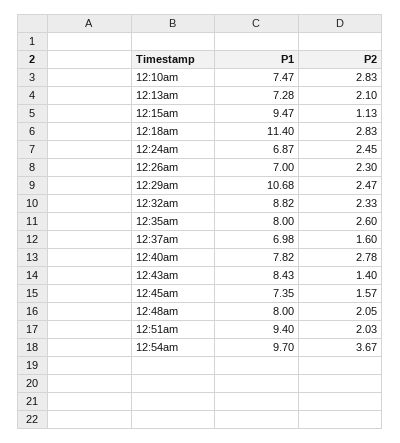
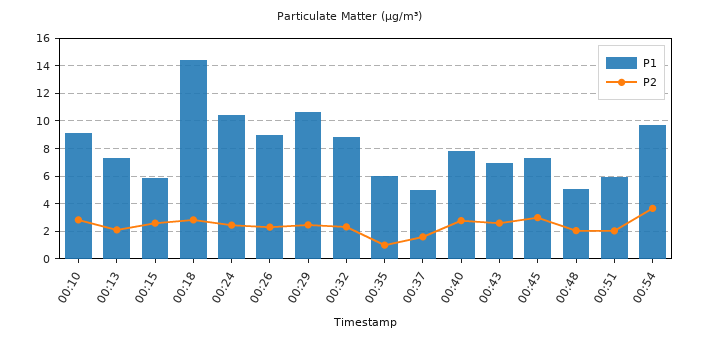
  {
    "P1": {
-     "12:10am": 7.47,
+     "12:10am": 9,
      "12:13am": 7.28,
-     "12:15am": 9.47,
+     "12:15am": 6,
-     "12:18am": 11.4,
+     "12:18am": 14.5,
-     "12:24am": 6.87,
+     "12:24am": 10.5,
-     "12:26am": 7,
+     "12:26am": 9,
      "12:29am": 10.68,
      "12:32am": 8.82,
-     "12:35am": 8,
+     "12:35am": 6,
-     "12:37am": 6.98,
+     "12:37am": 5,
      "12:40am": 7.82,
-     "12:43am": 8.43,
+     "12:43am": 7,
      "12:45am": 7.35,
-     "12:48am": 8,
+     "12:48am": 5,
-     "12:51am": 9.4,
+     "12:51am": 6,
      "12:54am": 9.7
    },
    "P2": {
      "12:10am": 2.83,
      "12:13am": 2.1,
-     "12:15am": 1.13,
+     "12:15am": 2.5,
      "12:18am": 2.83,
      "12:24am": 2.45,
      "12:26am": 2.3,
      "12:29am": 2.47,
      "12:32am": 2.33,
-     "12:35am": 2.6,
+     "12:35am": 1,
      "12:37am": 1.6,
      "12:40am": 2.78,
-     "12:43am": 1.4,
+     "12:43am": 2.5,
-     "12:45am": 1.57,
+     "12:45am": 3,
      "12:48am": 2.05,
      "12:51am": 2.03,
      "12:54am": 3.67
    }
  }

